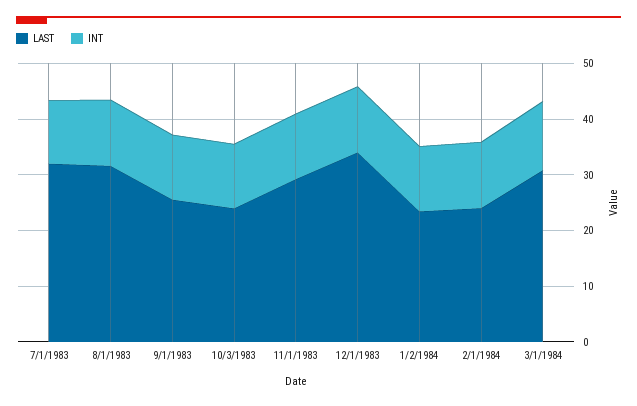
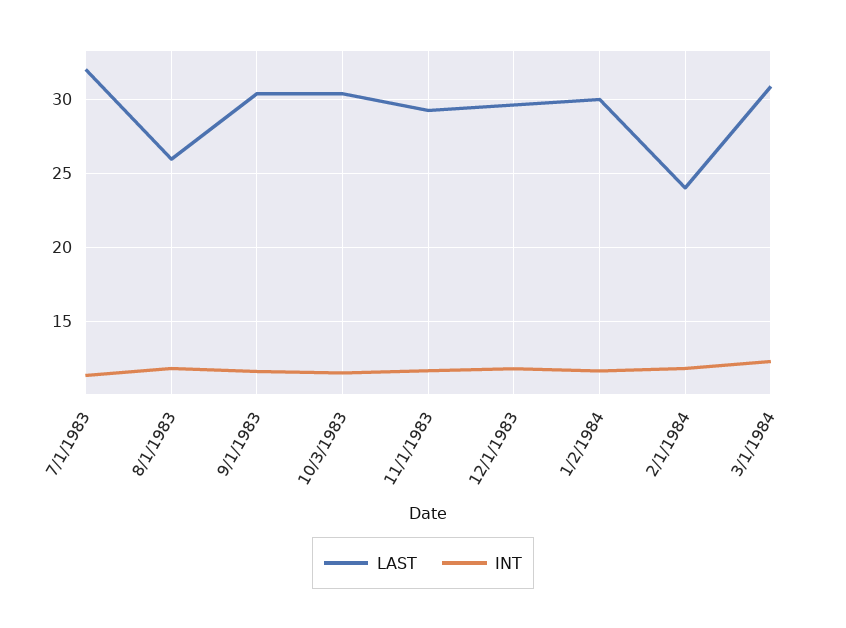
  {
    "LAST": {
      "7/1/1983": 32,
-     "8/1/1983": 32,
+     "8/1/1983": 26,
-     "9/1/1983": 26,
+     "9/1/1983": 30.5,
-     "10/3/1983": 24,
+     "10/3/1983": 30.5,
      "11/1/1983": 29,
-     "12/1/1983": 34,
+     "12/1/1983": 29.5,
-     "1/2/1984": 24,
+     "1/2/1984": 30,
      "2/1/1984": 24,
      "3/1/1984": 31
    },
    "INT": {
      "7/1/1983": 11.5,
      "8/1/1983": 12,
      "9/1/1983": 11.5,
      "10/3/1983": 11.5,
      "11/1/1983": 11.5,
      "12/1/1983": 12,
      "1/2/1984": 11.5,
      "2/1/1984": 12,
      "3/1/1984": 12.5
    }
  }

